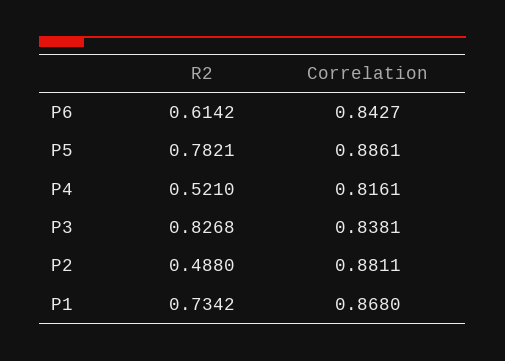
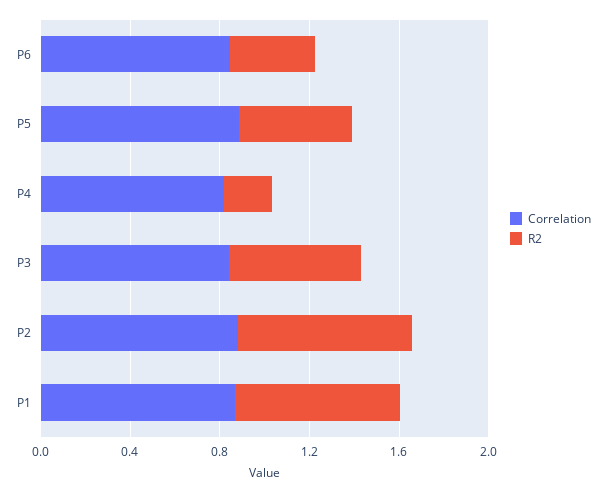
  {
    "R2": {
-     "P6": 0.6142,
+     "P6": 0.4,
-     "P5": 0.7821,
+     "P5": 0.5,
-     "P4": 0.521,
+     "P4": 0.2,
-     "P3": 0.8268,
+     "P3": 0.6,
-     "P2": 0.488,
+     "P2": 0.8,
      "P1": 0.7342
    },
    "Correlation": {
      "P6": 0.8427,
      "P5": 0.8861,
      "P4": 0.8161,
      "P3": 0.8381,
      "P2": 0.8811,
      "P1": 0.868
    }
  }

